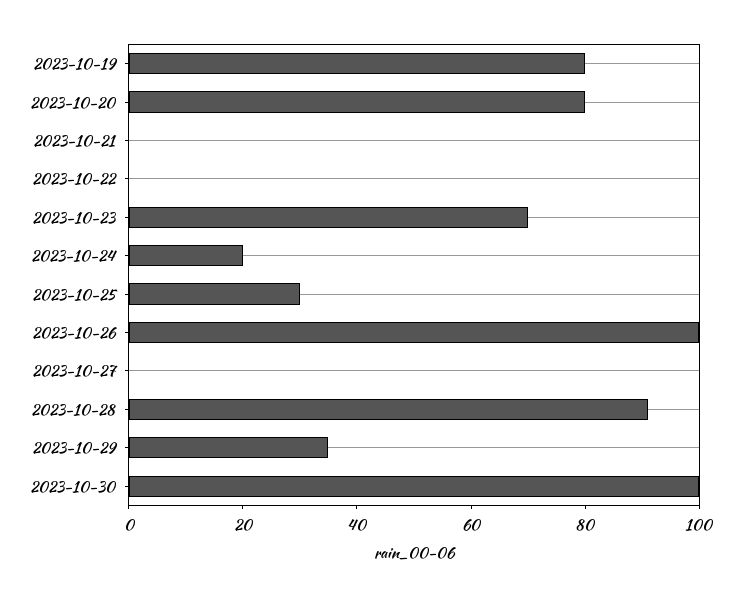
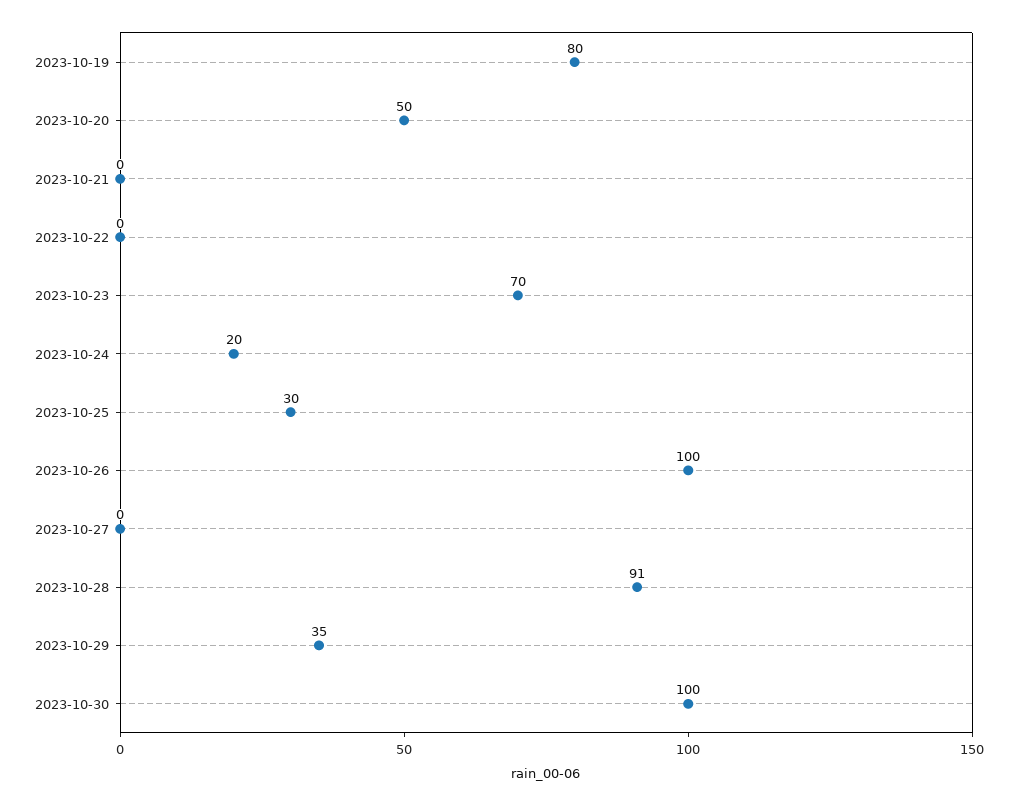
  {
    "2023-10-19": 80,
-   "2023-10-20": 80,
+   "2023-10-20": 50,
    "2023-10-21": 0,
    "2023-10-22": 0,
    "2023-10-23": 70,
    "2023-10-24": 20,
    "2023-10-25": 30,
    "2023-10-26": 100,
    "2023-10-27": 0,
    "2023-10-28": 91,
    "2023-10-29": 35,
    "2023-10-30": 100
  }

